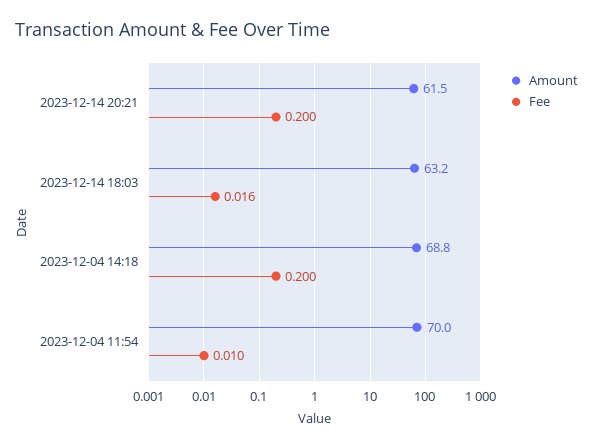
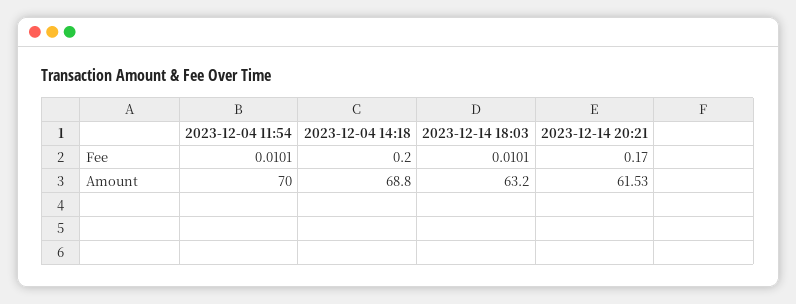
  {
    "Amount": {
      "2023-12-14 20:21": 61.53,
      "2023-12-14 18:03": 63.2,
      "2023-12-04 14:18": 68.8,
      "2023-12-04 11:54": 70
    },
    "Fee": {
-     "2023-12-14 20:21": 0.2,
+     "2023-12-14 20:21": 0.17,
-     "2023-12-14 18:03": 0.016,
+     "2023-12-14 18:03": 0.0101,
      "2023-12-04 14:18": 0.2,
      "2023-12-04 11:54": 0.0101
    }
  }

